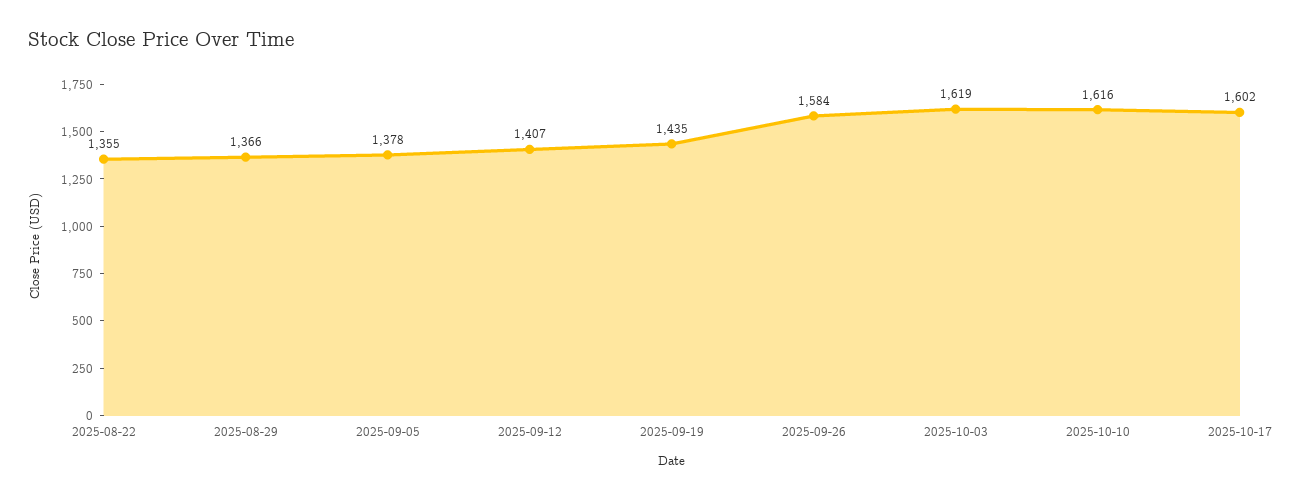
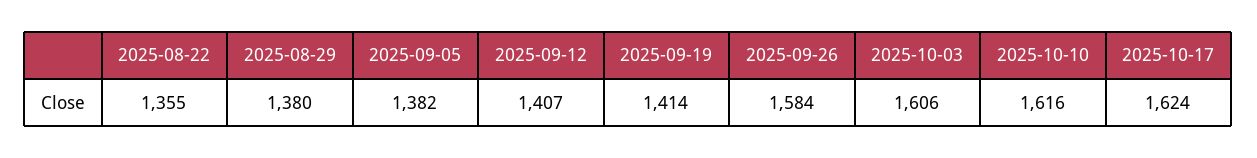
  {
    "2025-08-22": 1355,
-   "2025-08-29": 1366,
+   "2025-08-29": 1380,
-   "2025-09-05": 1378,
+   "2025-09-05": 1382,
    "2025-09-12": 1407,
-   "2025-09-19": 1435,
+   "2025-09-19": 1414,
    "2025-09-26": 1584,
-   "2025-10-03": 1619,
+   "2025-10-03": 1606,
    "2025-10-10": 1616,
-   "2025-10-17": 1602
+   "2025-10-17": 1624
  }

